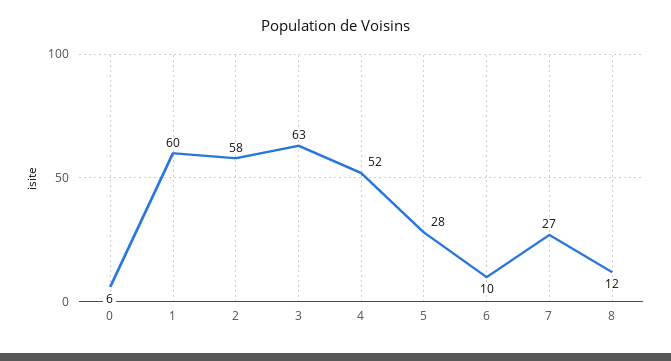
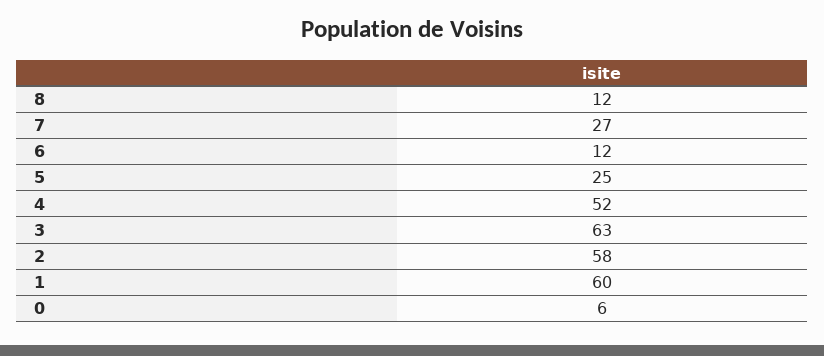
  {
    "0": 6,
    "1": 60,
    "2": 58,
    "3": 63,
    "4": 52,
-   "5": 28,
+   "5": 25,
-   "6": 10,
+   "6": 12,
    "7": 27,
    "8": 12
  }

